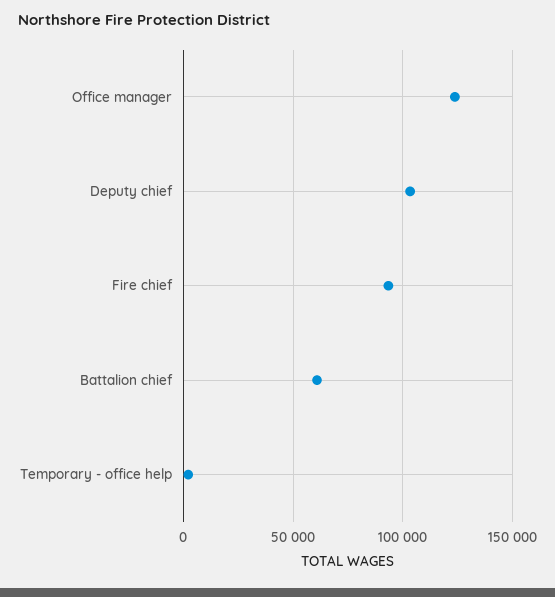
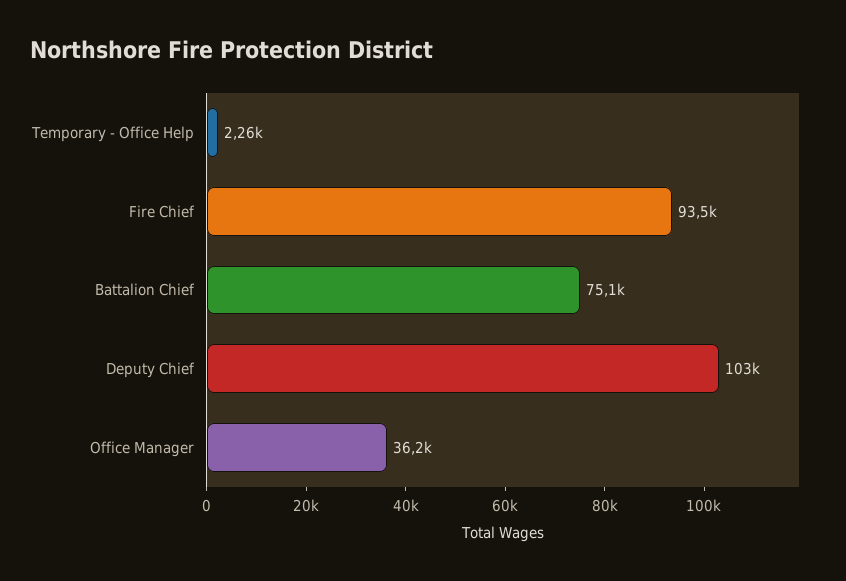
  {
-   "Office manager": 125000,
+   "Office manager": 36200,
    "Deputy chief": 103000,
    "Fire chief": 93500,
-   "Battalion chief": 60000,
+   "Battalion chief": 75100,
    "Temporary - office help": 2260
  }

